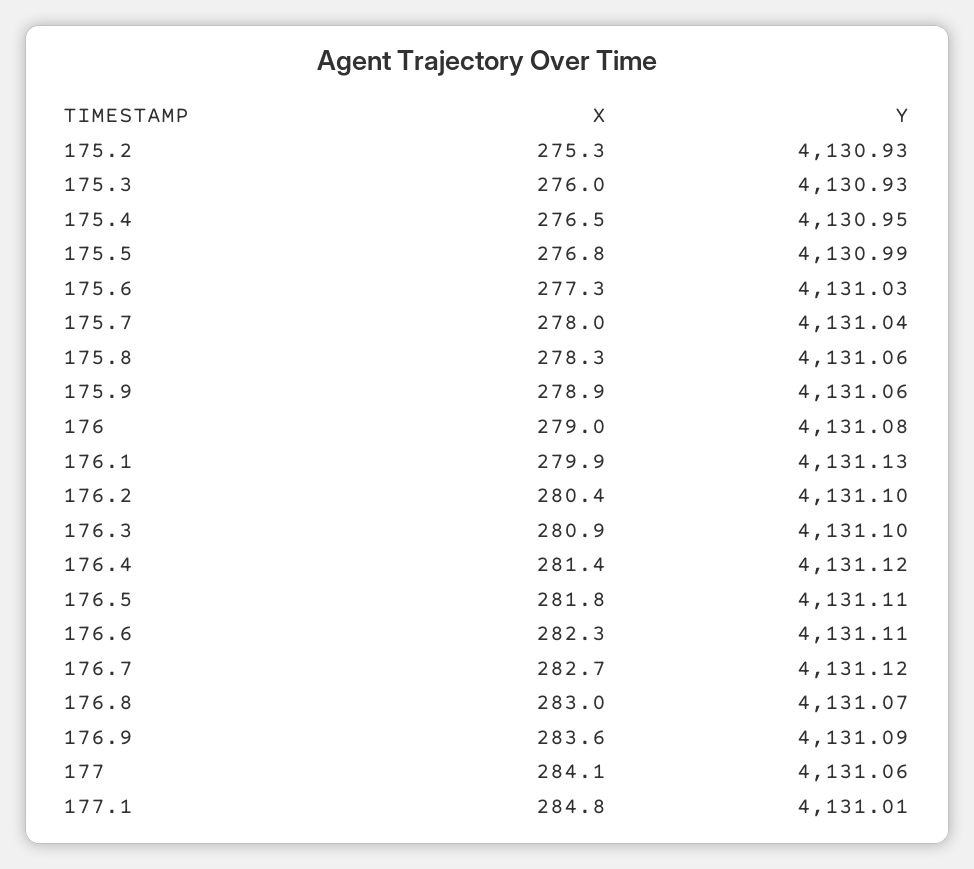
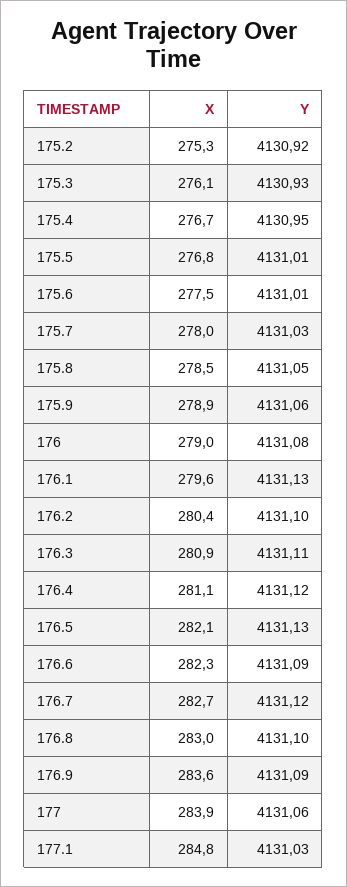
  {
    "X": {
      "175.2": 275.3,
-     "175.3": 276,
+     "175.3": 276.1,
-     "175.4": 276.5,
+     "175.4": 276.7,
      "175.5": 276.8,
-     "175.6": 277.3,
+     "175.6": 277.5,
      "175.7": 278,
-     "175.8": 278.3,
+     "175.8": 278.5,
      "175.9": 278.9,
      "176": 279,
-     "176.1": 279.9,
+     "176.1": 279.6,
      "176.2": 280.4,
      "176.3": 280.9,
-     "176.4": 281.4,
+     "176.4": 281.1,
-     "176.5": 281.8,
+     "176.5": 282.1,
      "176.6": 282.3,
      "176.7": 282.7,
      "176.8": 283,
      "176.9": 283.6,
-     "177": 284.1,
+     "177": 283.9,
      "177.1": 284.8
    },
    "Y": {
-     "175.2": 4130.93,
+     "175.2": 4130.92,
      "175.3": 4130.93,
      "175.4": 4130.95,
-     "175.5": 4130.99,
+     "175.5": 4131.01,
-     "175.6": 4131.03,
+     "175.6": 4131.01,
-     "175.7": 4131.04,
+     "175.7": 4131.03,
-     "175.8": 4131.06,
+     "175.8": 4131.05,
      "175.9": 4131.06,
      "176": 4131.08,
      "176.1": 4131.13,
      "176.2": 4131.1,
-     "176.3": 4131.1,
+     "176.3": 4131.11,
      "176.4": 4131.12,
-     "176.5": 4131.11,
+     "176.5": 4131.13,
-     "176.6": 4131.11,
+     "176.6": 4131.09,
      "176.7": 4131.12,
-     "176.8": 4131.07,
+     "176.8": 4131.1,
      "176.9": 4131.09,
      "177": 4131.06,
-     "177.1": 4131.01
+     "177.1": 4131.03
    }
  }

